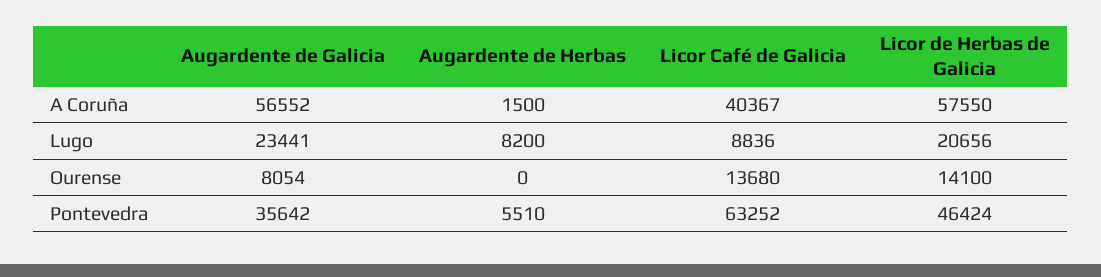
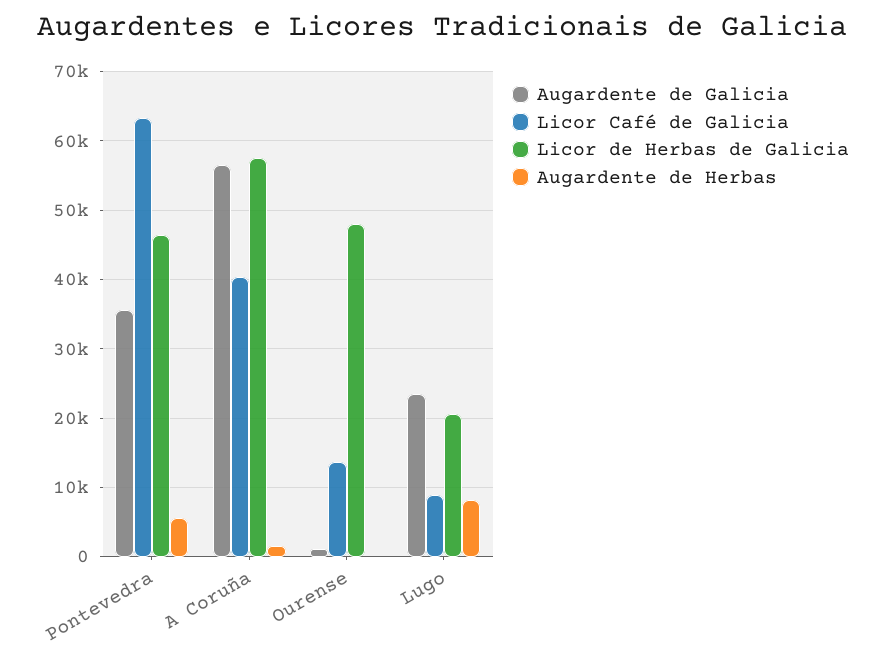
  {
    "Augardente de Galicia": {
      "A Coruña": 56552,
      "Lugo": 23441,
-     "Ourense": 8054,
+     "Ourense": 1000,
      "Pontevedra": 35642
    },
    "Augardente de Herbas": {
      "A Coruña": 1500,
      "Lugo": 8200,
      "Ourense": 0,
      "Pontevedra": 5510
    },
    "Licor Café de Galicia": {
      "A Coruña": 40367,
      "Lugo": 8836,
      "Ourense": 13680,
      "Pontevedra": 63252
    },
    "Licor de Herbas de Galicia": {
      "A Coruña": 57550,
      "Lugo": 20656,
-     "Ourense": 14100,
+     "Ourense": 48000,
      "Pontevedra": 46424
    }
  }

